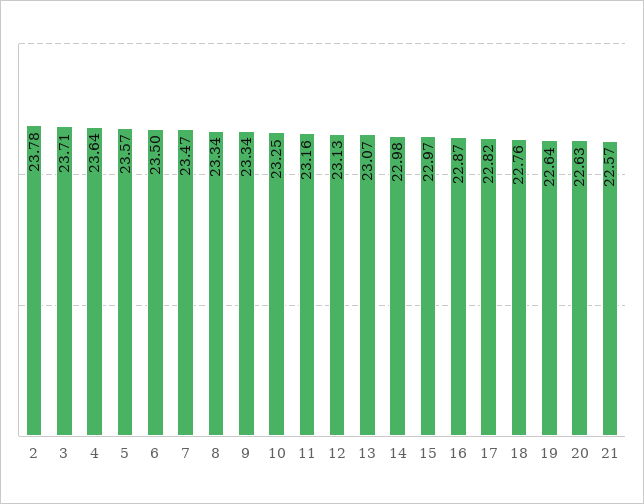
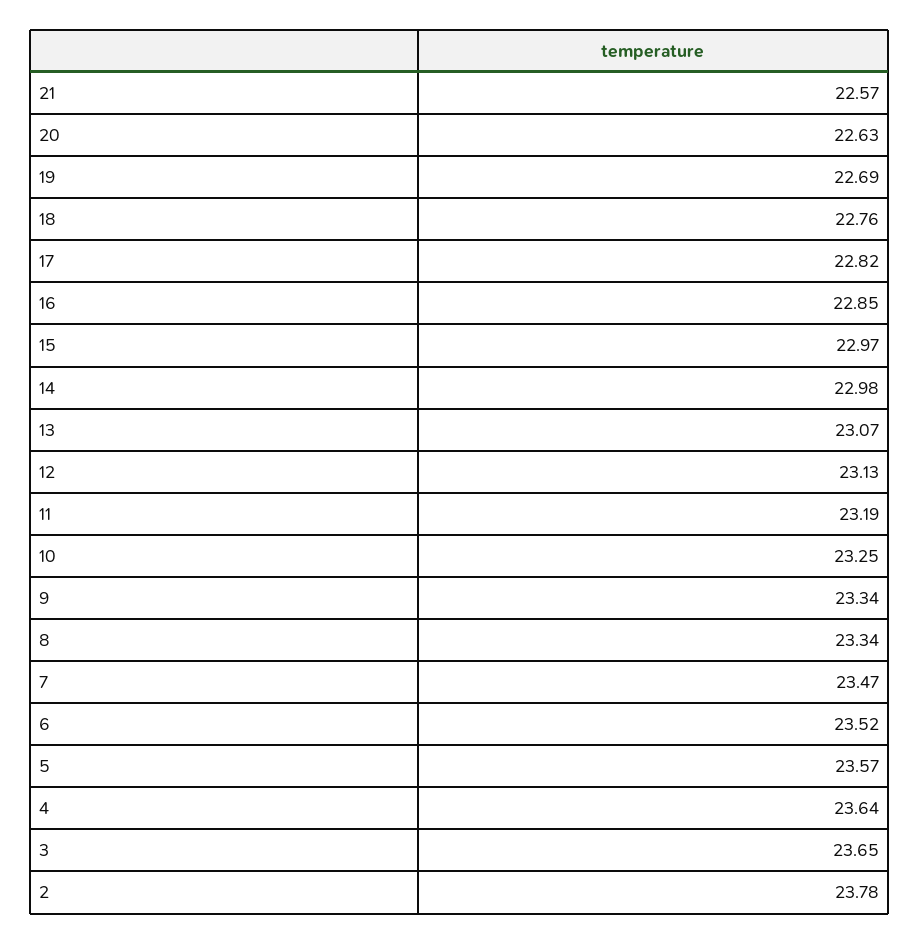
  {
    "2": 23.78,
-   "3": 23.71,
+   "3": 23.65,
    "4": 23.64,
    "5": 23.57,
-   "6": 23.5,
+   "6": 23.52,
    "7": 23.47,
    "8": 23.34,
    "9": 23.34,
    "10": 23.25,
-   "11": 23.16,
+   "11": 23.19,
    "12": 23.13,
    "13": 23.07,
    "14": 22.98,
    "15": 22.97,
-   "16": 22.87,
+   "16": 22.85,
    "17": 22.82,
    "18": 22.76,
-   "19": 22.64,
+   "19": 22.69,
    "20": 22.63,
    "21": 22.57
  }

